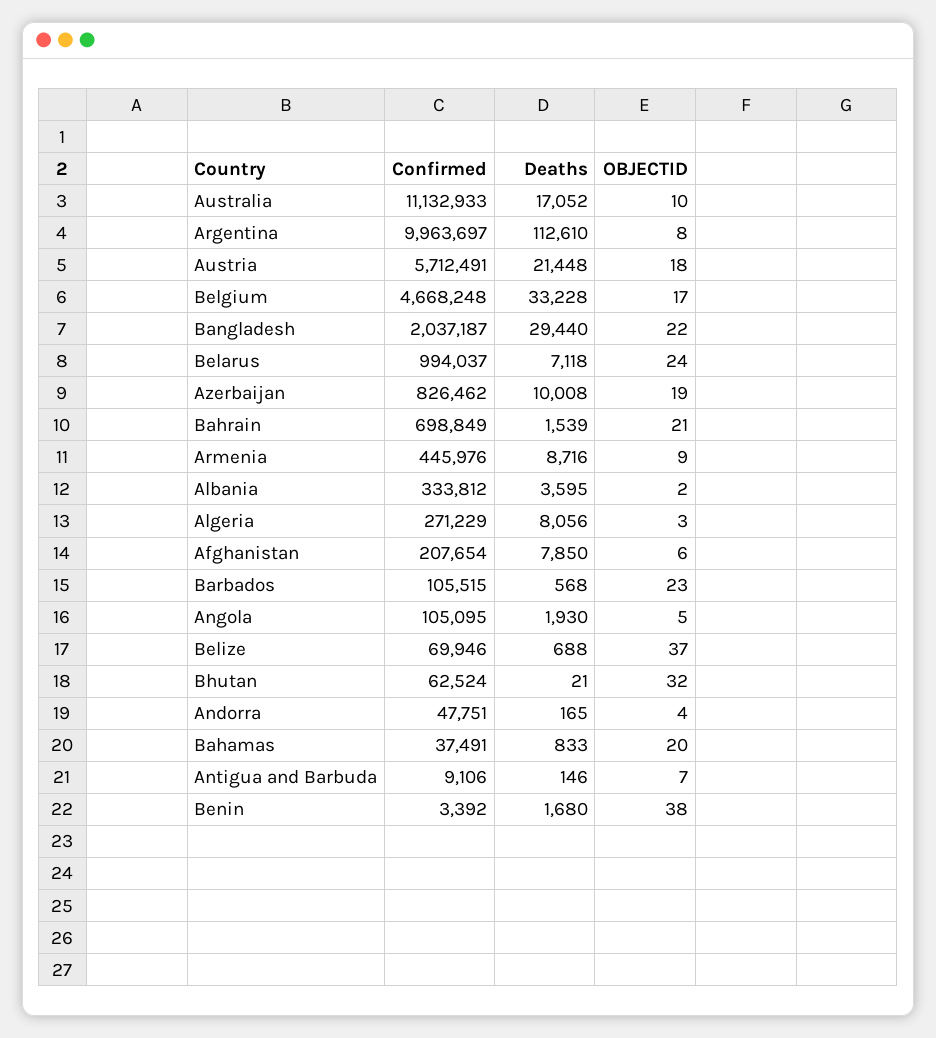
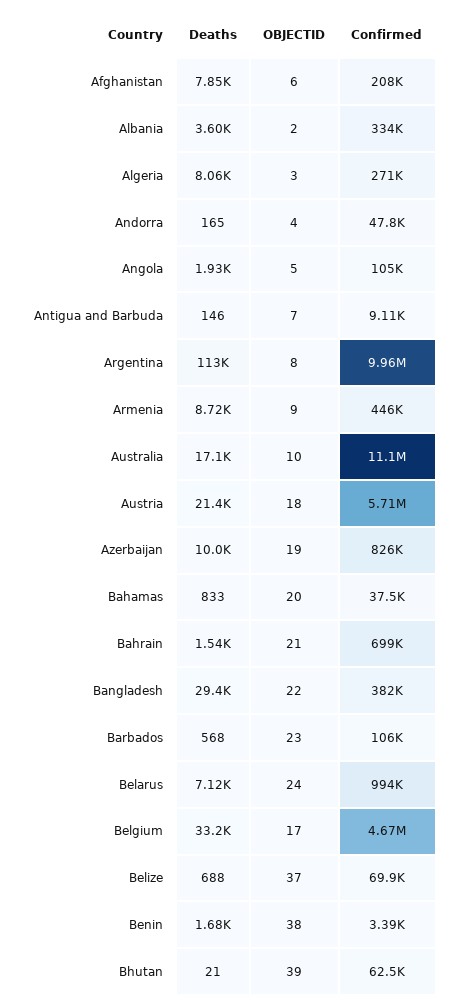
  {
    "Confirmed": {
      "Australia": 11132933,
      "Argentina": 9963697,
      "Austria": 5712491,
      "Belgium": 4668248,
-     "Bangladesh": 2037187,
+     "Bangladesh": 382000,
      "Belarus": 994037,
      "Azerbaijan": 826462,
      "Bahrain": 698849,
      "Armenia": 445976,
      "Albania": 333812,
      "Algeria": 271229,
      "Afghanistan": 207654,
      "Barbados": 105515,
      "Angola": 105095,
      "Belize": 69946,
      "Bhutan": 62524,
      "Andorra": 47751,
      "Bahamas": 37491,
      "Antigua and Barbuda": 9106,
      "Benin": 3392
    },
    "Deaths": {
      "Australia": 17052,
      "Argentina": 112610,
      "Austria": 21448,
      "Belgium": 33228,
      "Bangladesh": 29440,
      "Belarus": 7118,
      "Azerbaijan": 10008,
      "Bahrain": 1539,
      "Armenia": 8716,
      "Albania": 3595,
      "Algeria": 8056,
      "Afghanistan": 7850,
      "Barbados": 568,
      "Angola": 1930,
      "Belize": 688,
      "Bhutan": 21,
      "Andorra": 165,
      "Bahamas": 833,
      "Antigua and Barbuda": 146,
      "Benin": 1680
    },
    "OBJECTID": {
      "Australia": 10,
      "Argentina": 8,
      "Austria": 18,
      "Belgium": 17,
      "Bangladesh": 22,
      "Belarus": 24,
      "Azerbaijan": 19,
      "Bahrain": 21,
      "Armenia": 9,
      "Albania": 2,
      "Algeria": 3,
      "Afghanistan": 6,
      "Barbados": 23,
      "Angola": 5,
      "Belize": 37,
-     "Bhutan": 32,
+     "Bhutan": 39,
      "Andorra": 4,
      "Bahamas": 20,
      "Antigua and Barbuda": 7,
      "Benin": 38
    }
  }

